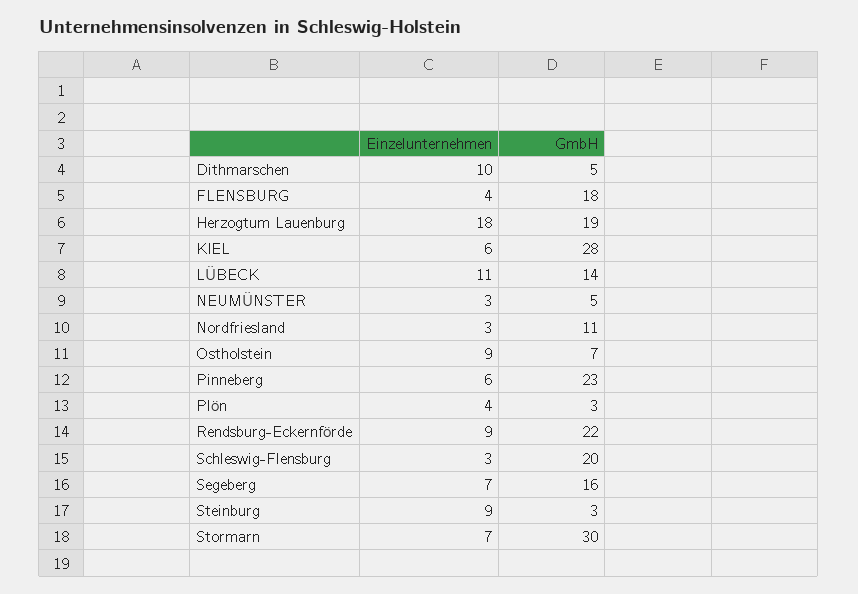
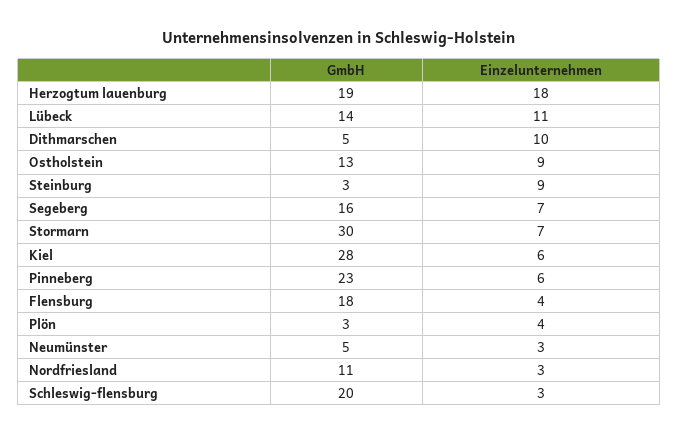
  {
    "Einzelunternehmen": {
      "Dithmarschen": 10,
      "FLENSBURG": 4,
      "Herzogtum Lauenburg": 18,
      "KIEL": 6,
      "LÜBECK": 11,
      "NEUMÜNSTER": 3,
      "Nordfriesland": 3,
      "Ostholstein": 9,
      "Pinneberg": 6,
      "Plön": 4,
-     "Rendsburg-Eckernförde": 9,
      "Schleswig-Flensburg": 3,
      "Segeberg": 7,
      "Steinburg": 9,
      "Stormarn": 7
    },
    "GmbH": {
      "Dithmarschen": 5,
      "FLENSBURG": 18,
      "Herzogtum Lauenburg": 19,
      "KIEL": 28,
      "LÜBECK": 14,
      "NEUMÜNSTER": 5,
      "Nordfriesland": 11,
-     "Ostholstein": 7,
+     "Ostholstein": 13,
      "Pinneberg": 23,
      "Plön": 3,
-     "Rendsburg-Eckernförde": 22,
      "Schleswig-Flensburg": 20,
      "Segeberg": 16,
      "Steinburg": 3,
      "Stormarn": 30
    }
  }

